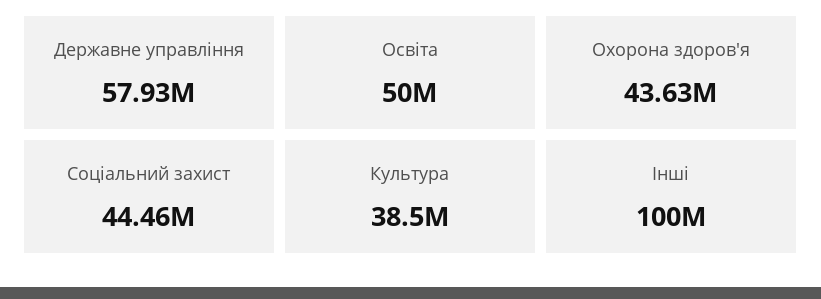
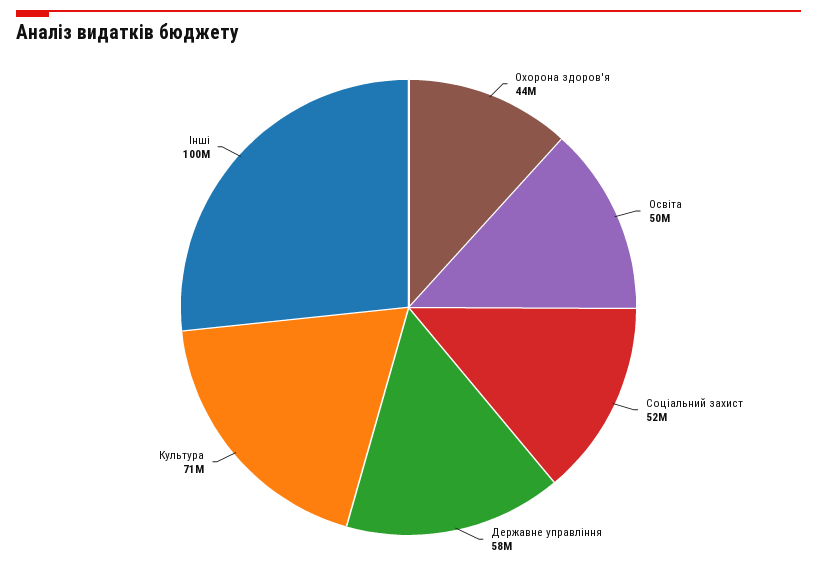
  {
    "Державне управління": 57930000,
    "Освіта": 50000000,
    "Охорона здоров'я": 43630000,
-   "Соціальний захист": 44460000,
+   "Соціальний захист": 52000000,
-   "Культура": 38500000,
+   "Культура": 71000000,
    "Інші": 100000000
  }

